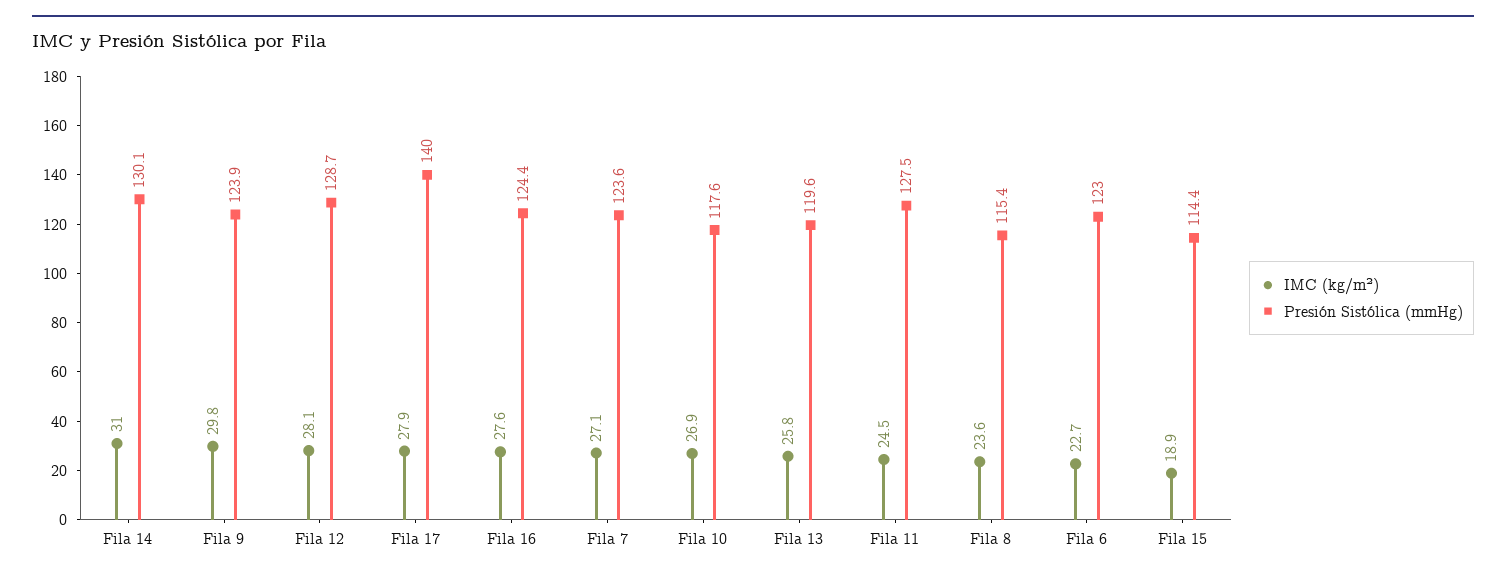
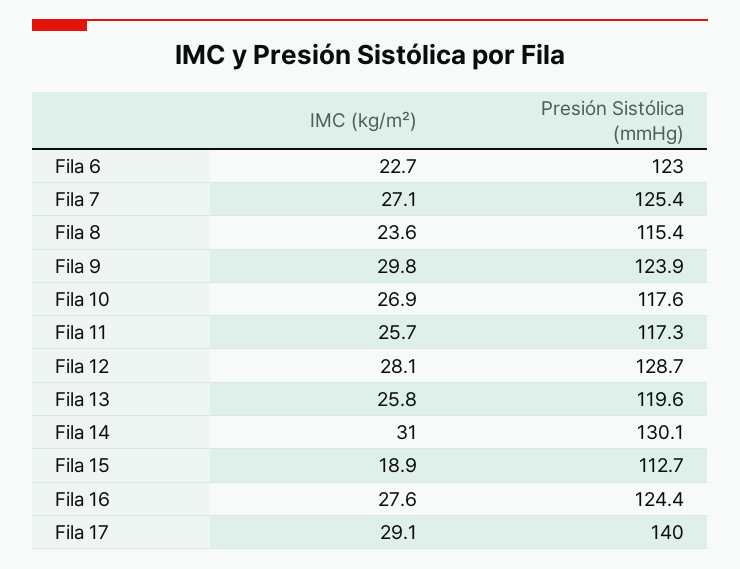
  {
    "IMC (kg/m²)": {
      "Fila 14": 31,
      "Fila 9": 29.8,
      "Fila 12": 28.1,
-     "Fila 17": 27.9,
+     "Fila 17": 29.1,
      "Fila 16": 27.6,
      "Fila 7": 27.1,
      "Fila 10": 26.9,
      "Fila 13": 25.8,
-     "Fila 11": 24.5,
+     "Fila 11": 25.7,
      "Fila 8": 23.6,
      "Fila 6": 22.7,
      "Fila 15": 18.9
    },
    "Presión Sistólica (mmHg)": {
      "Fila 14": 130.1,
      "Fila 9": 123.9,
      "Fila 12": 128.7,
      "Fila 17": 140,
      "Fila 16": 124.4,
-     "Fila 7": 123.6,
+     "Fila 7": 125.4,
      "Fila 10": 117.6,
      "Fila 13": 119.6,
-     "Fila 11": 127.5,
+     "Fila 11": 117.3,
      "Fila 8": 115.4,
      "Fila 6": 123,
-     "Fila 15": 114.4
+     "Fila 15": 112.7
    }
  }

